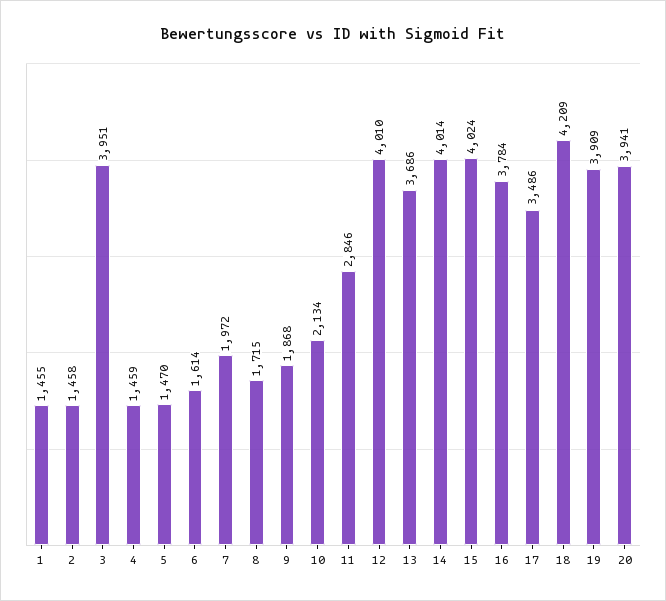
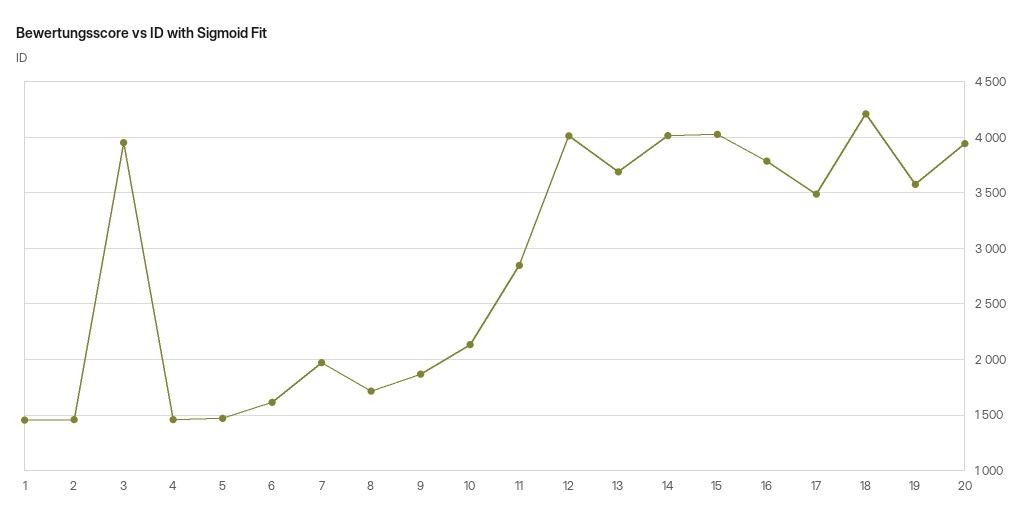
  {
    "1": 1455,
    "2": 1458,
    "3": 3951,
    "4": 1459,
    "5": 1470,
    "6": 1614,
    "7": 1972,
    "8": 1715,
    "9": 1868,
    "10": 2134,
    "11": 2846,
    "12": 4010,
    "13": 3686,
    "14": 4014,
    "15": 4024,
    "16": 3784,
    "17": 3486,
    "18": 4209,
-   "19": 3909,
+   "19": 3600,
    "20": 3941
  }

